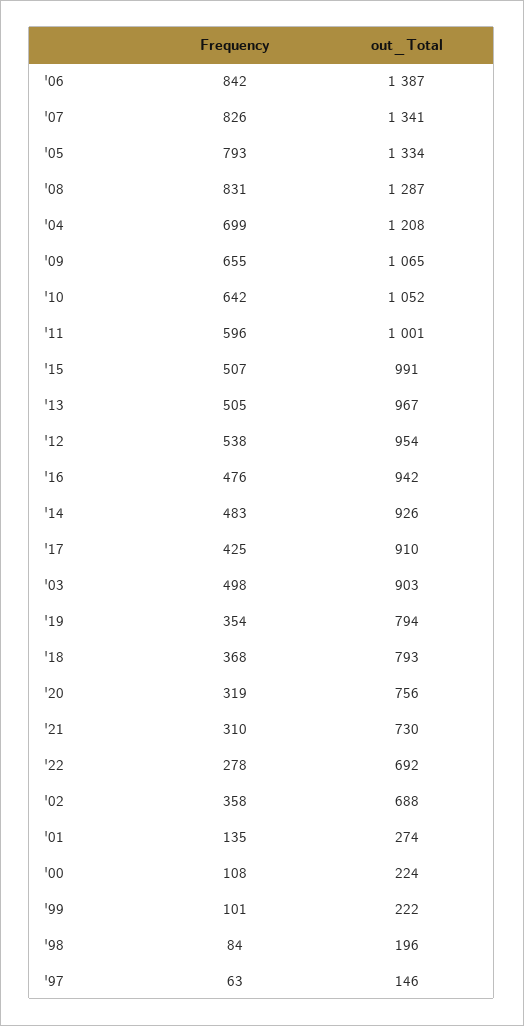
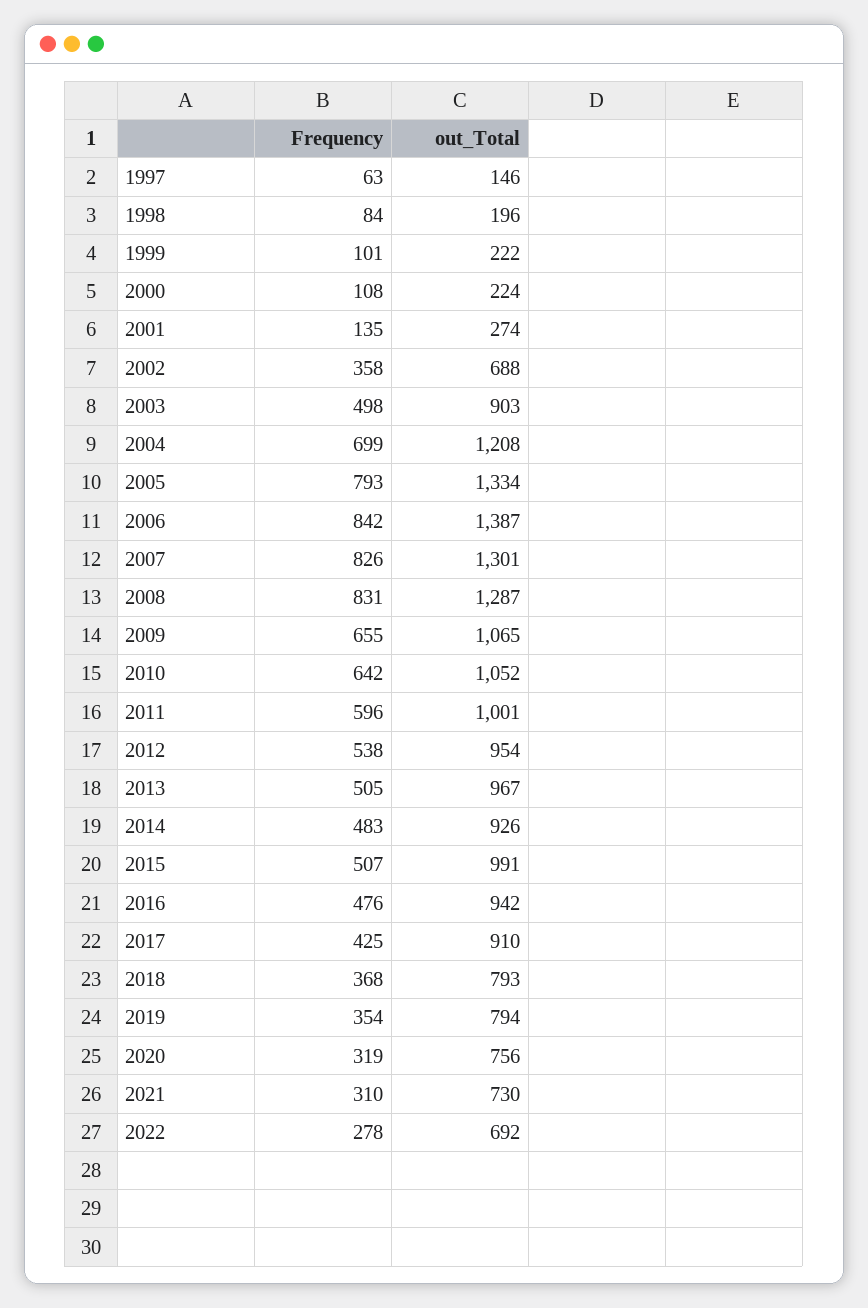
  {
    "Frequency": {
      "'06": 842,
      "'07": 826,
      "'05": 793,
      "'08": 831,
      "'04": 699,
      "'09": 655,
      "'10": 642,
      "'11": 596,
      "'15": 507,
      "'13": 505,
      "'12": 538,
      "'16": 476,
      "'14": 483,
      "'17": 425,
      "'03": 498,
      "'19": 354,
      "'18": 368,
      "'20": 319,
      "'21": 310,
      "'22": 278,
      "'02": 358,
      "'01": 135,
      "'00": 108,
      "'99": 101,
      "'98": 84,
      "'97": 63
    },
    "out_Total": {
      "'06": 1387,
-     "'07": 1341,
+     "'07": 1301,
      "'05": 1334,
      "'08": 1287,
      "'04": 1208,
      "'09": 1065,
      "'10": 1052,
      "'11": 1001,
      "'15": 991,
      "'13": 967,
      "'12": 954,
      "'16": 942,
      "'14": 926,
      "'17": 910,
      "'03": 903,
      "'19": 794,
      "'18": 793,
      "'20": 756,
      "'21": 730,
      "'22": 692,
      "'02": 688,
      "'01": 274,
      "'00": 224,
      "'99": 222,
      "'98": 196,
      "'97": 146
    }
  }

